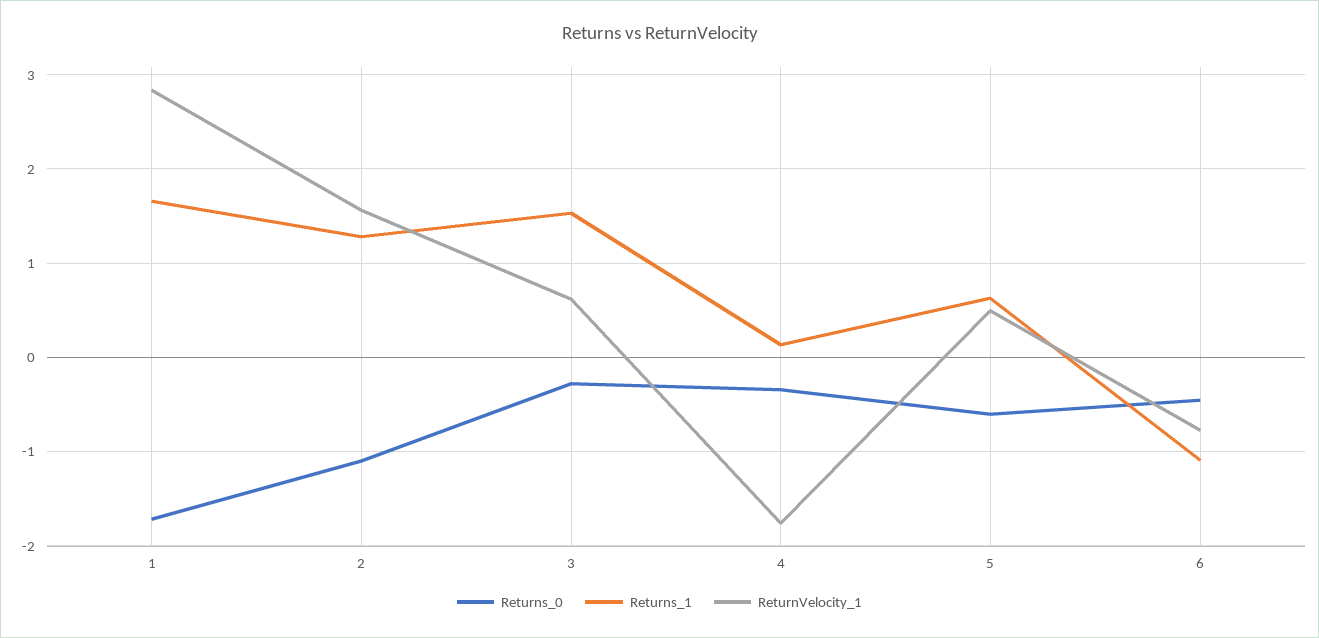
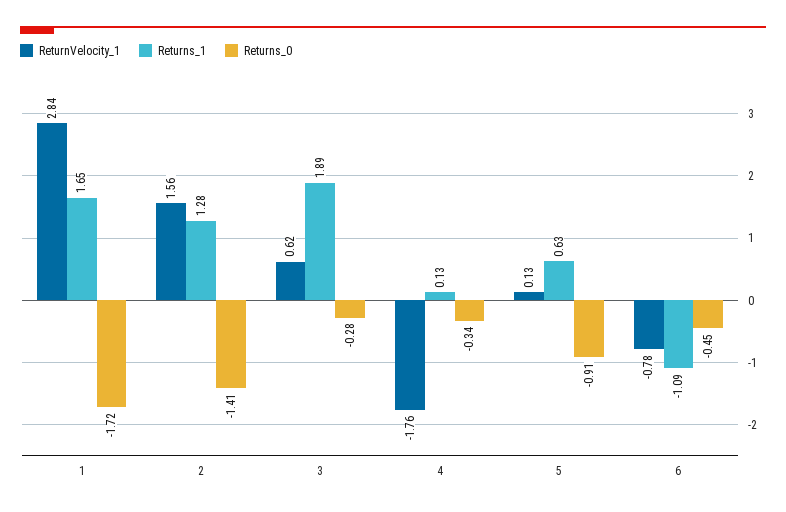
  {
    "Returns_0": {
      "1": -1.72,
-     "2": -1.1,
+     "2": -1.41,
      "3": -0.28,
      "4": -0.34,
-     "5": -0.6,
+     "5": -0.91,
      "6": -0.45
    },
    "Returns_1": {
      "1": 1.65,
      "2": 1.28,
-     "3": 1.5,
+     "3": 1.89,
      "4": 0.13,
      "5": 0.63,
      "6": -1.09
    },
    "ReturnVelocity_1": {
      "1": 2.84,
      "2": 1.56,
      "3": 0.62,
      "4": -1.76,
-     "5": 0.5,
+     "5": 0.13,
      "6": -0.78
    }
  }

